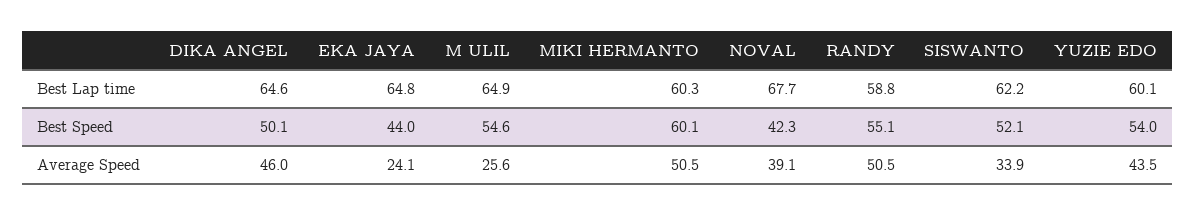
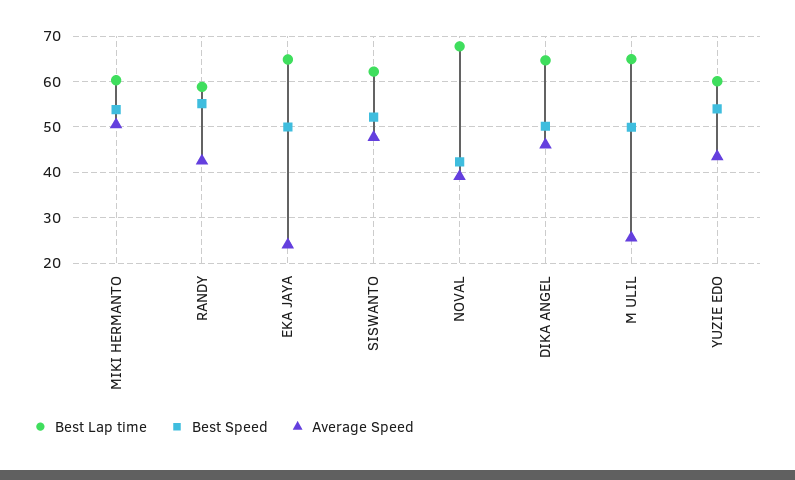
  {
    "Best Lap time": {
      "DIKA ANGEL": 64.6,
      "EKA JAYA": 64.8,
      "M ULIL": 64.9,
      "MIKI HERMANTO": 60.3,
      "NOVAL": 67.7,
      "RANDY": 58.8,
      "SISWANTO": 62.2,
      "YUZIE EDO": 60.1
    },
    "Best Speed": {
      "DIKA ANGEL": 50.1,
-     "EKA JAYA": 44,
+     "EKA JAYA": 50,
-     "M ULIL": 54.6,
+     "M ULIL": 50,
-     "MIKI HERMANTO": 60.1,
+     "MIKI HERMANTO": 54,
      "NOVAL": 42.3,
      "RANDY": 55.1,
      "SISWANTO": 52.1,
      "YUZIE EDO": 54
    },
    "Average Speed": {
      "DIKA ANGEL": 46,
      "EKA JAYA": 24.1,
      "M ULIL": 25.6,
      "MIKI HERMANTO": 50.5,
      "NOVAL": 39.1,
-     "RANDY": 50.5,
+     "RANDY": 42,
-     "SISWANTO": 33.9,
+     "SISWANTO": 48,
      "YUZIE EDO": 43.5
    }
  }

